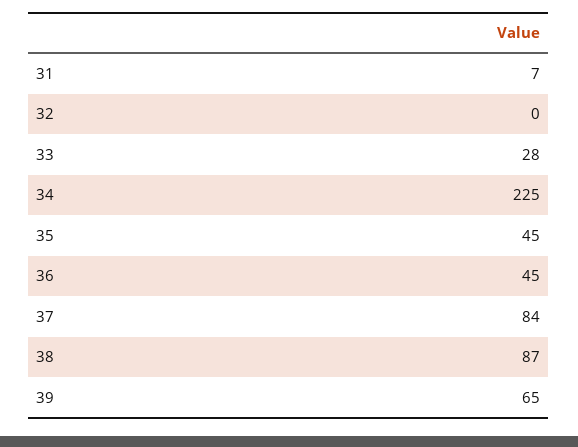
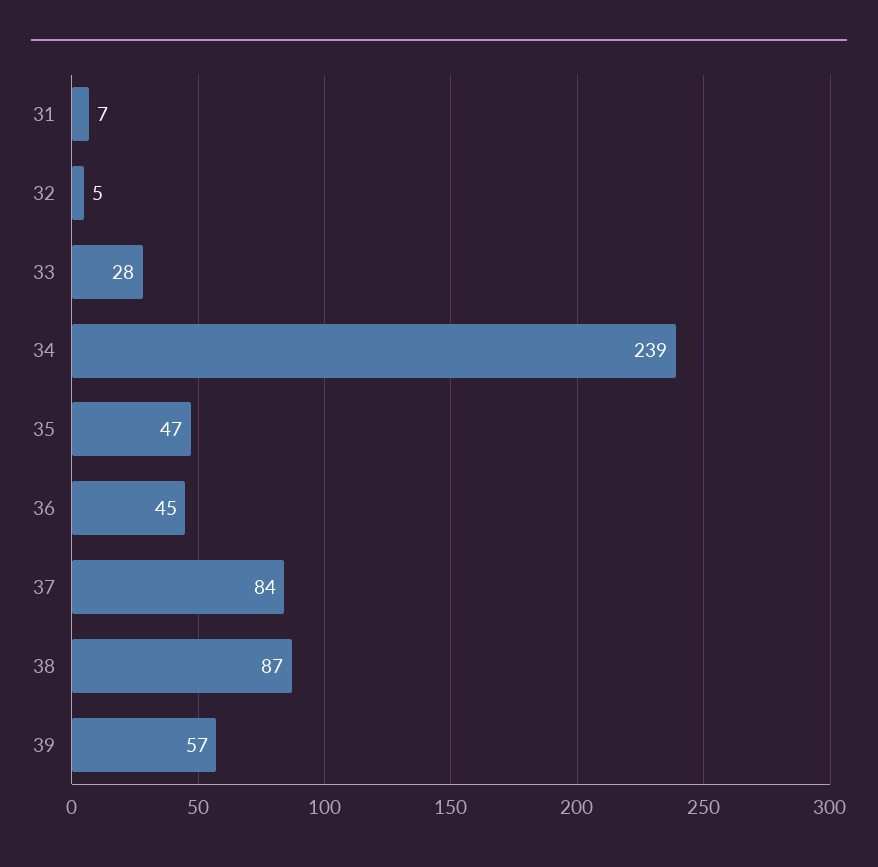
  {
    "31": 7,
-   "32": 0,
+   "32": 5,
    "33": 28,
-   "34": 225,
+   "34": 239,
-   "35": 45,
+   "35": 47,
    "36": 45,
    "37": 84,
    "38": 87,
-   "39": 65
+   "39": 57
  }

